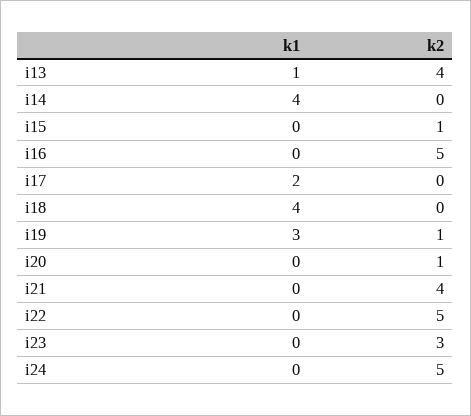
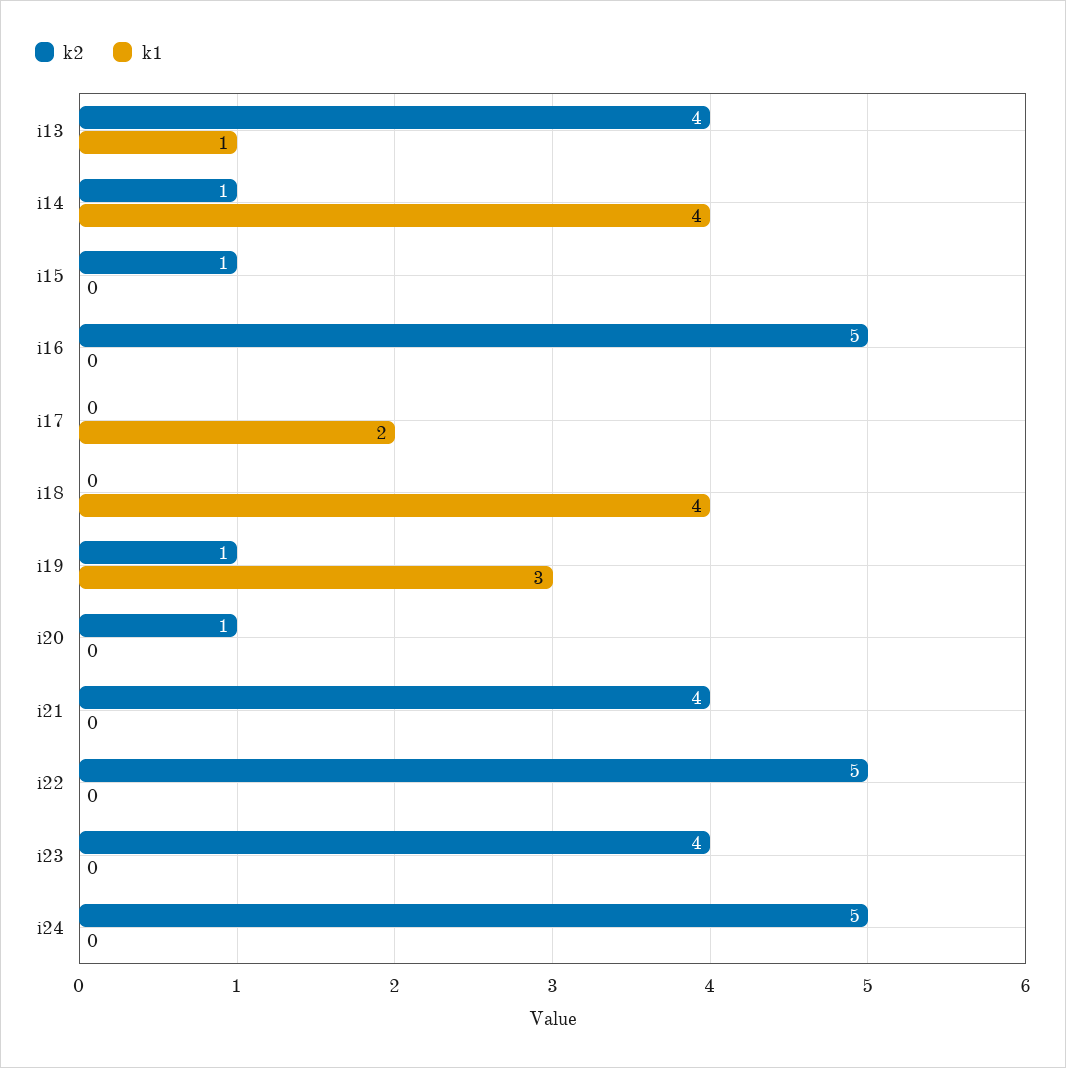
  {
    "k1": {
      "i13": 1,
      "i14": 4,
      "i15": 0,
      "i16": 0,
      "i17": 2,
      "i18": 4,
      "i19": 3,
      "i20": 0,
      "i21": 0,
      "i22": 0,
      "i23": 0,
      "i24": 0
    },
    "k2": {
      "i13": 4,
-     "i14": 0,
+     "i14": 1,
      "i15": 1,
      "i16": 5,
      "i17": 0,
      "i18": 0,
      "i19": 1,
      "i20": 1,
      "i21": 4,
      "i22": 5,
-     "i23": 3,
+     "i23": 4,
      "i24": 5
    }
  }

